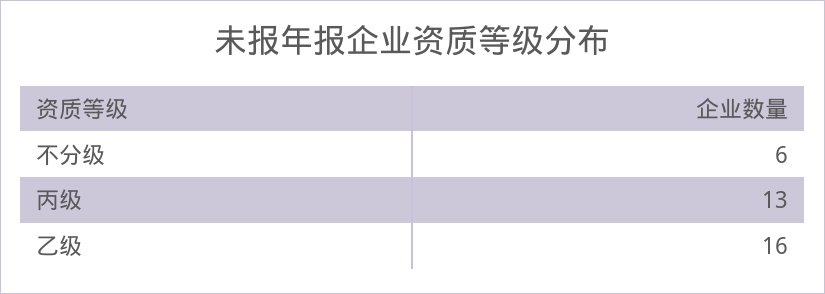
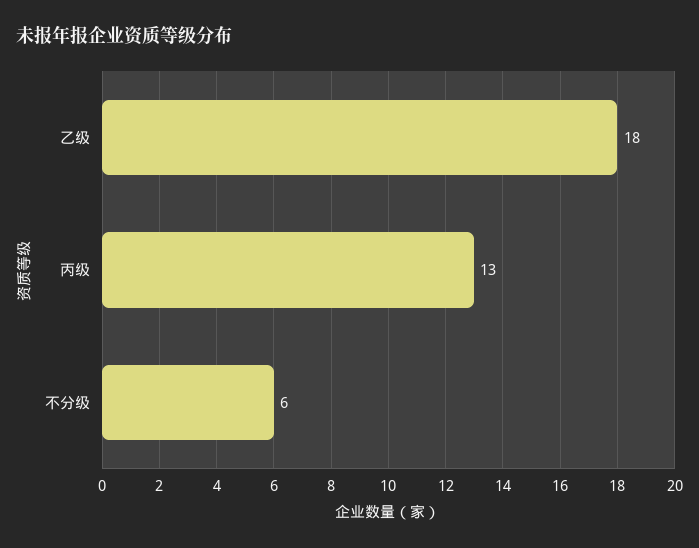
  {
    "不分级": 6,
    "丙级": 13,
-   "乙级": 16
+   "乙级": 18
  }

